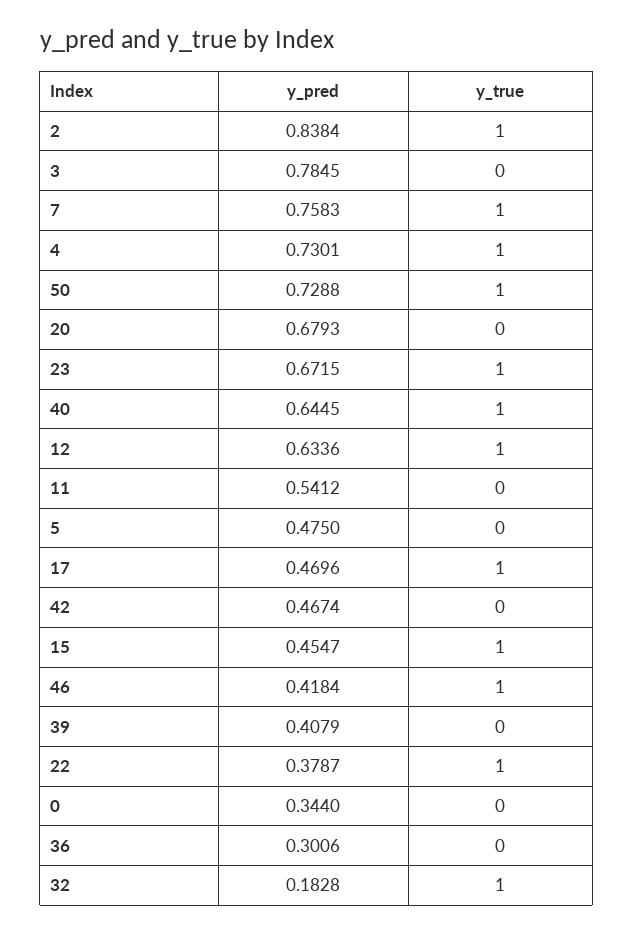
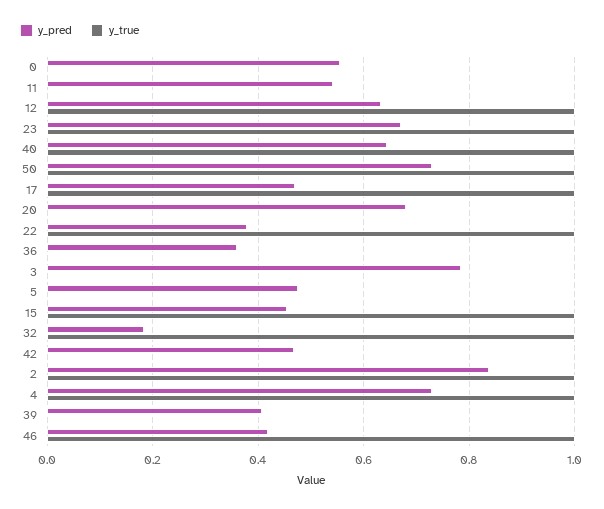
  {
    "y_pred": {
      "2": 0.8384,
      "3": 0.7845,
-     "7": 0.7583,
      "4": 0.7301,
      "50": 0.7288,
      "20": 0.6793,
      "23": 0.6715,
      "40": 0.6445,
      "12": 0.6336,
      "11": 0.5412,
      "5": 0.475,
      "17": 0.4696,
      "42": 0.4674,
      "15": 0.4547,
      "46": 0.4184,
      "39": 0.4079,
      "22": 0.3787,
-     "0": 0.344,
+     "0": 0.56,
-     "36": 0.3006,
+     "36": 0.36,
      "32": 0.1828
    },
    "y_true": {
      "2": 1,
      "3": 0,
-     "7": 1,
      "4": 1,
      "50": 1,
      "20": 0,
      "23": 1,
      "40": 1,
      "12": 1,
      "11": 0,
      "5": 0,
      "17": 1,
      "42": 0,
      "15": 1,
      "46": 1,
      "39": 0,
      "22": 1,
      "0": 0,
      "36": 0,
      "32": 1
    }
  }

